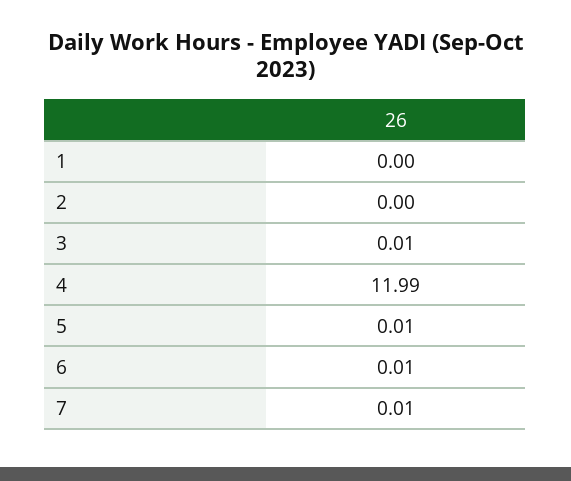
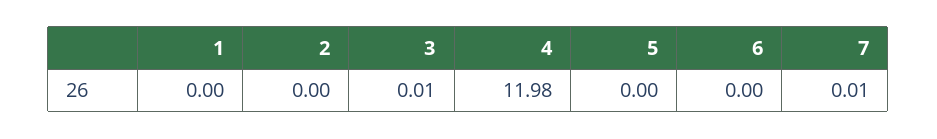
  {
    "1": 0,
    "2": 0,
    "3": 0.01,
-   "4": 11.99,
+   "4": 11.98,
-   "5": 0.01,
+   "5": 0,
-   "6": 0.01,
+   "6": 0,
    "7": 0.01
  }

